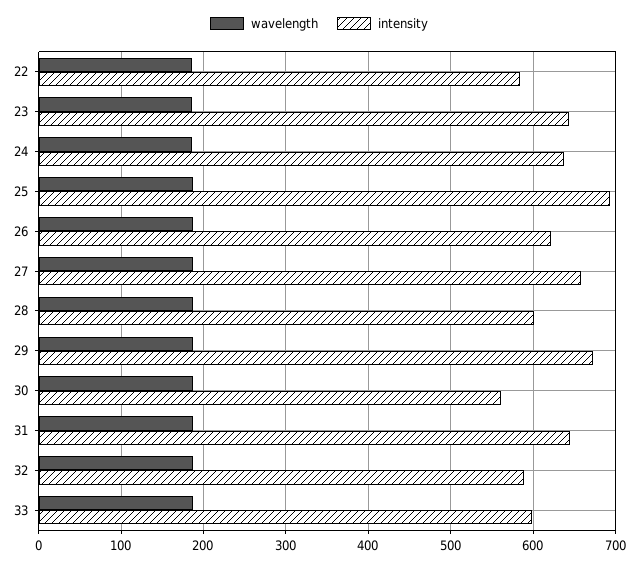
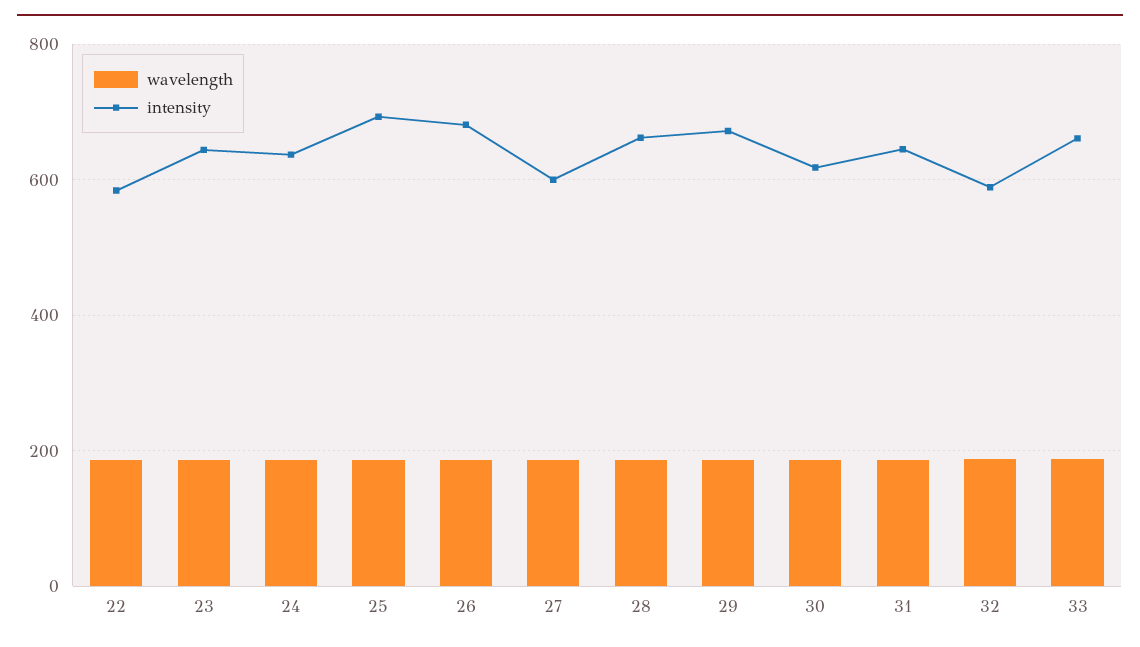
  {
    "wavelength": {
      "22": 190,
      "23": 190,
      "24": 190,
      "25": 190,
      "26": 190,
      "27": 190,
      "28": 190,
      "29": 190,
      "30": 190,
      "31": 190,
      "32": 190,
      "33": 190
    },
    "intensity": {
      "22": 580,
      "23": 640,
      "24": 640,
      "25": 690,
-     "26": 620,
+     "26": 680,
-     "27": 660,
+     "27": 600,
-     "28": 600,
+     "28": 660,
      "29": 670,
-     "30": 560,
+     "30": 620,
      "31": 650,
      "32": 590,
-     "33": 600
+     "33": 660
    }
  }

